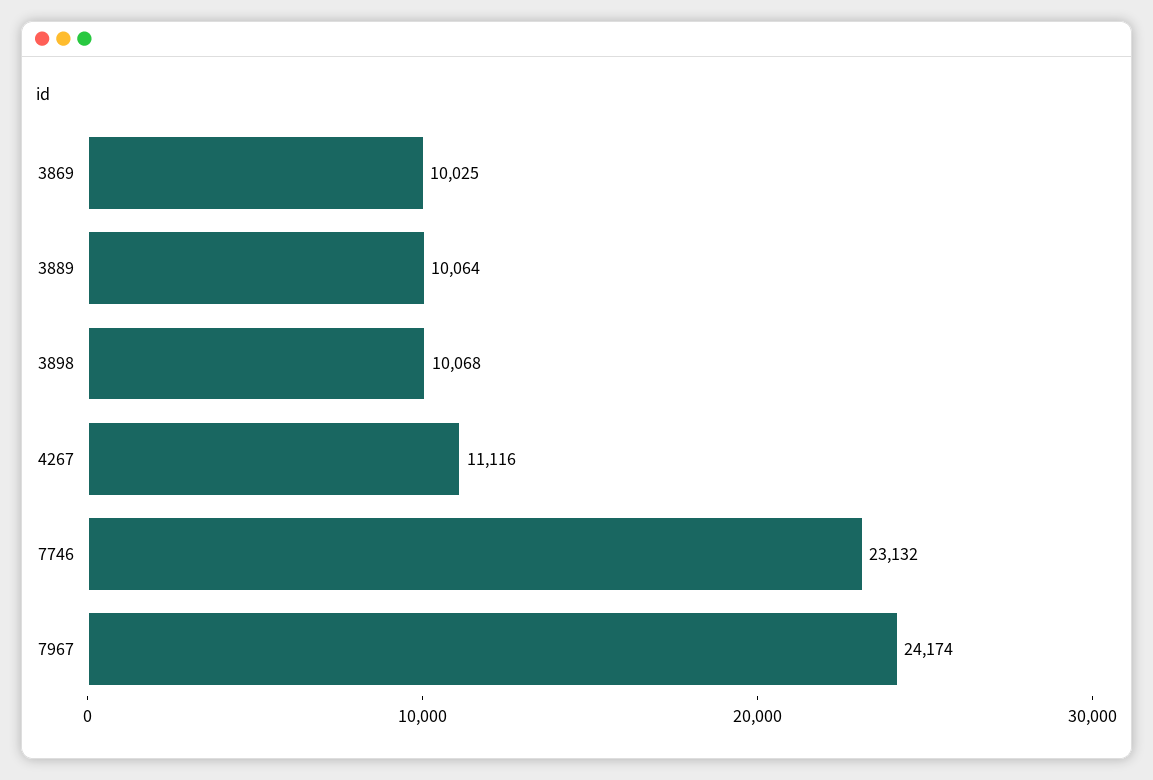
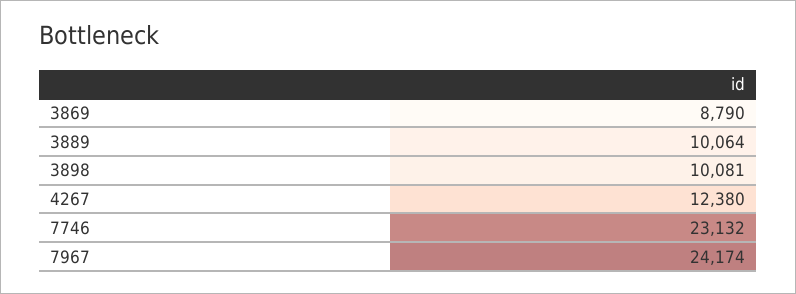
  {
-   "3869": 10025,
+   "3869": 8790,
    "3889": 10064,
-   "3898": 10068,
+   "3898": 10081,
-   "4267": 11116,
+   "4267": 12380,
    "7746": 23132,
    "7967": 24174
  }

